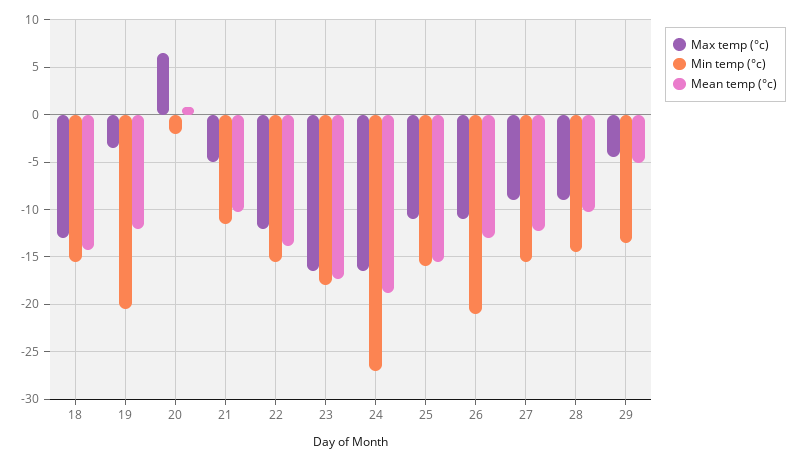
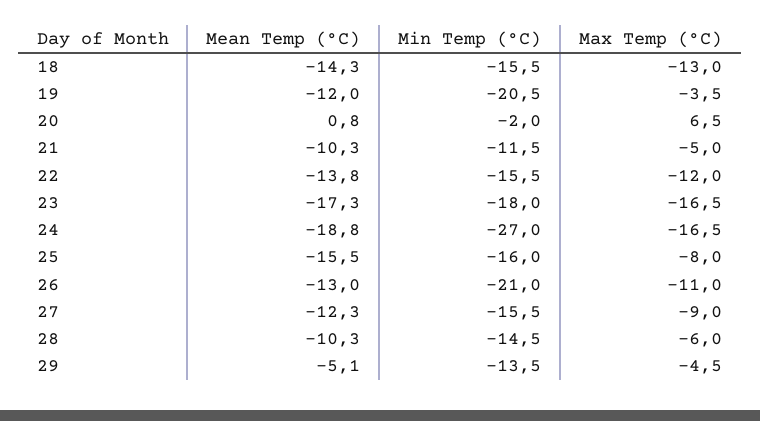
  {
    "Max temp (°c)": {
      "18": -13,
      "19": -3.5,
      "20": 6.5,
      "21": -5,
      "22": -12,
      "23": -16.5,
      "24": -16.5,
-     "25": -11,
+     "25": -8,
      "26": -11,
      "27": -9,
-     "28": -9,
+     "28": -6,
      "29": -4.5
    },
    "Min temp (°c)": {
      "18": -15.5,
      "19": -20.5,
      "20": -2,
      "21": -11.5,
      "22": -15.5,
      "23": -18,
      "24": -27,
      "25": -16,
      "26": -21,
      "27": -15.5,
      "28": -14.5,
      "29": -13.5
    },
    "Mean temp (°c)": {
      "18": -14.3,
      "19": -12,
      "20": 0.8,
      "21": -10.3,
      "22": -13.8,
      "23": -17.3,
      "24": -18.8,
      "25": -15.5,
      "26": -13,
      "27": -12.3,
      "28": -10.3,
      "29": -5.1
    }
  }

